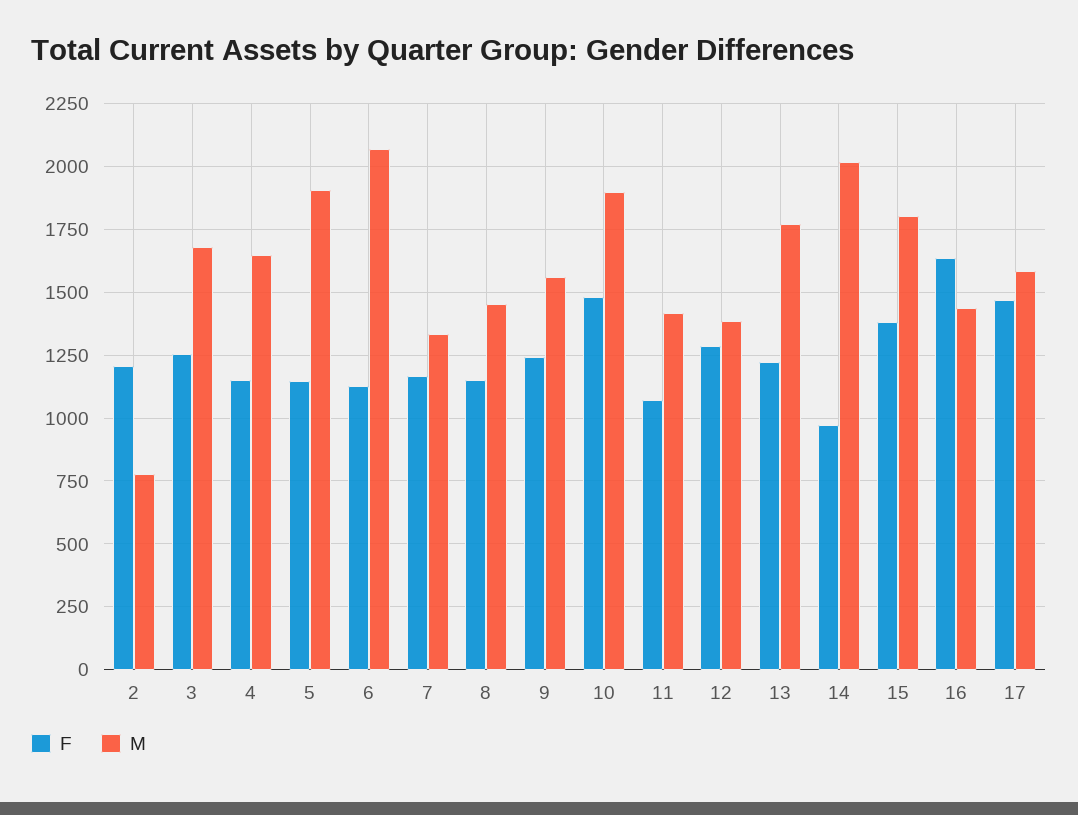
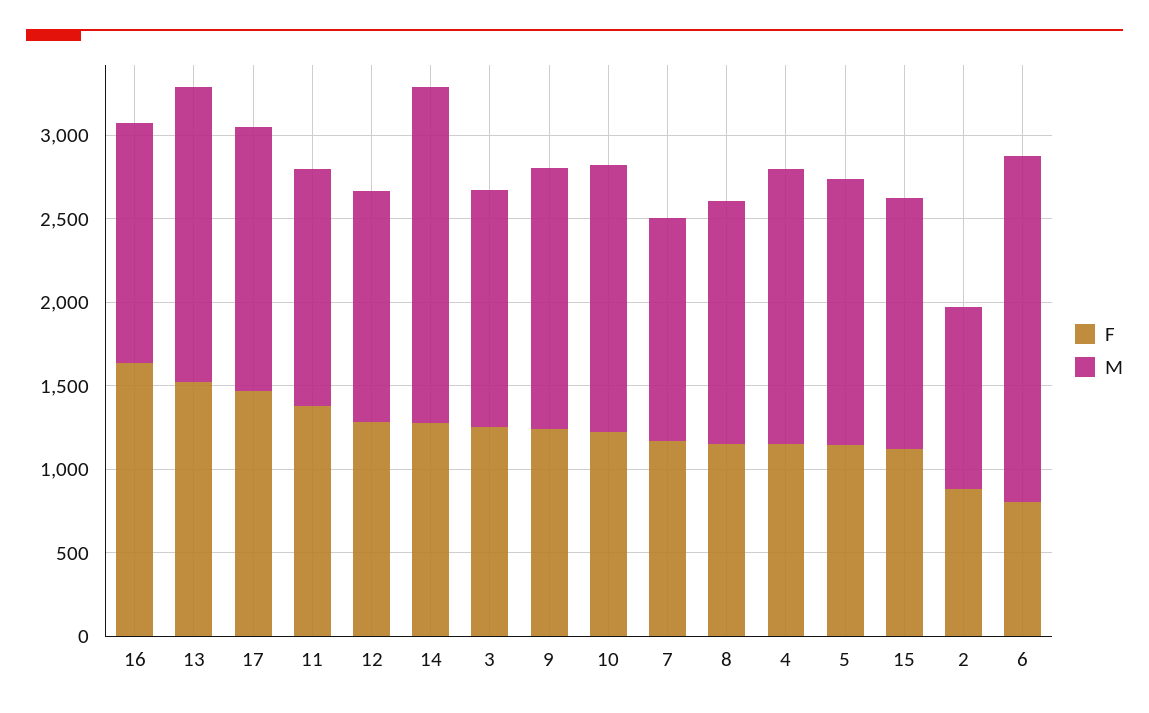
  {
    "F": {
-     "2": 1200,
+     "2": 900,
      "3": 1250,
      "4": 1150,
      "5": 1150,
-     "6": 1125,
+     "6": 800,
      "7": 1175,
      "8": 1150,
      "9": 1250,
-     "10": 1475,
+     "10": 1200,
-     "11": 1075,
+     "11": 1400,
      "12": 1275,
-     "13": 1225,
+     "13": 1500,
-     "14": 975,
+     "14": 1300,
-     "15": 1375,
+     "15": 1100,
      "16": 1625,
      "17": 1475
    },
    "M": {
-     "2": 775,
+     "2": 1100,
-     "3": 1675,
+     "3": 1400,
      "4": 1650,
-     "5": 1900,
+     "5": 1600,
      "6": 2075,
      "7": 1325,
      "8": 1450,
      "9": 1550,
-     "10": 1900,
+     "10": 1600,
      "11": 1425,
      "12": 1375,
      "13": 1775,
      "14": 2025,
-     "15": 1800,
+     "15": 1500,
      "16": 1425,
      "17": 1575
    }
  }

